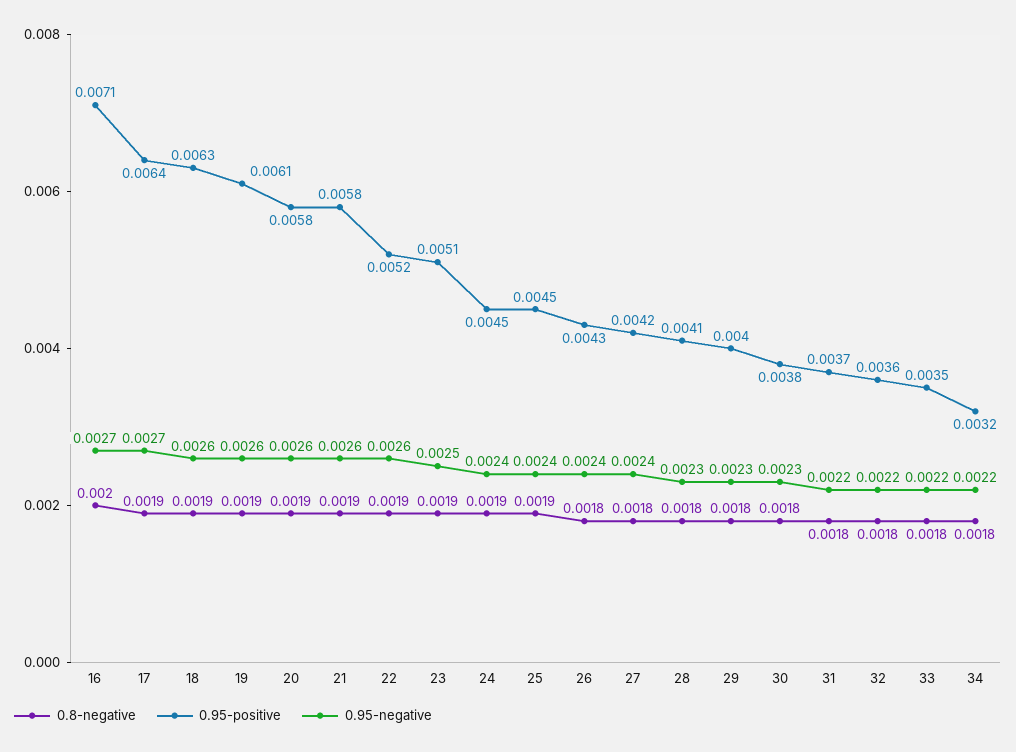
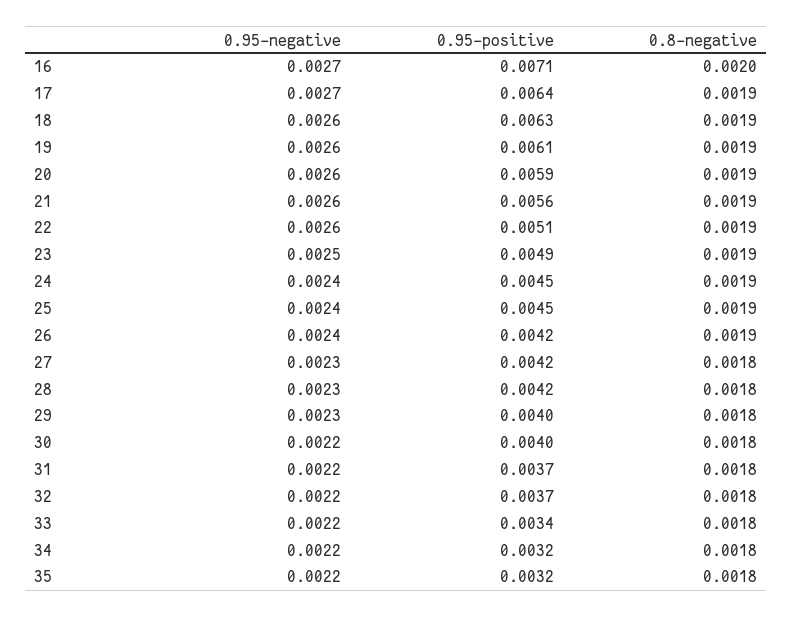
  {
    "0.8-negative": {
      "16": 0.002,
      "17": 0.0019,
      "18": 0.0019,
      "19": 0.0019,
      "20": 0.0019,
      "21": 0.0019,
      "22": 0.0019,
      "23": 0.0019,
      "24": 0.0019,
      "25": 0.0019,
-     "26": 0.0018,
+     "26": 0.0019,
      "27": 0.0018,
      "28": 0.0018,
      "29": 0.0018,
      "30": 0.0018,
      "31": 0.0018,
      "32": 0.0018,
      "33": 0.0018,
-     "34": 0.0018
+     "34": 0.0018,
+     "35": 0.0018
    },
    "0.95-positive": {
      "16": 0.0071,
      "17": 0.0064,
      "18": 0.0063,
      "19": 0.0061,
-     "20": 0.0058,
+     "20": 0.0059,
-     "21": 0.0058,
+     "21": 0.0056,
-     "22": 0.0052,
+     "22": 0.0051,
-     "23": 0.0051,
+     "23": 0.0049,
      "24": 0.0045,
      "25": 0.0045,
-     "26": 0.0043,
+     "26": 0.0042,
      "27": 0.0042,
-     "28": 0.0041,
+     "28": 0.0042,
      "29": 0.004,
-     "30": 0.0038,
+     "30": 0.004,
      "31": 0.0037,
-     "32": 0.0036,
+     "32": 0.0037,
-     "33": 0.0035,
+     "33": 0.0034,
-     "34": 0.0032
+     "34": 0.0032,
+     "35": 0.0032
    },
    "0.95-negative": {
      "16": 0.0027,
      "17": 0.0027,
      "18": 0.0026,
      "19": 0.0026,
      "20": 0.0026,
      "21": 0.0026,
      "22": 0.0026,
      "23": 0.0025,
      "24": 0.0024,
      "25": 0.0024,
      "26": 0.0024,
-     "27": 0.0024,
+     "27": 0.0023,
      "28": 0.0023,
      "29": 0.0023,
-     "30": 0.0023,
+     "30": 0.0022,
      "31": 0.0022,
      "32": 0.0022,
      "33": 0.0022,
-     "34": 0.0022
+     "34": 0.0022,
+     "35": 0.0022
    }
  }

